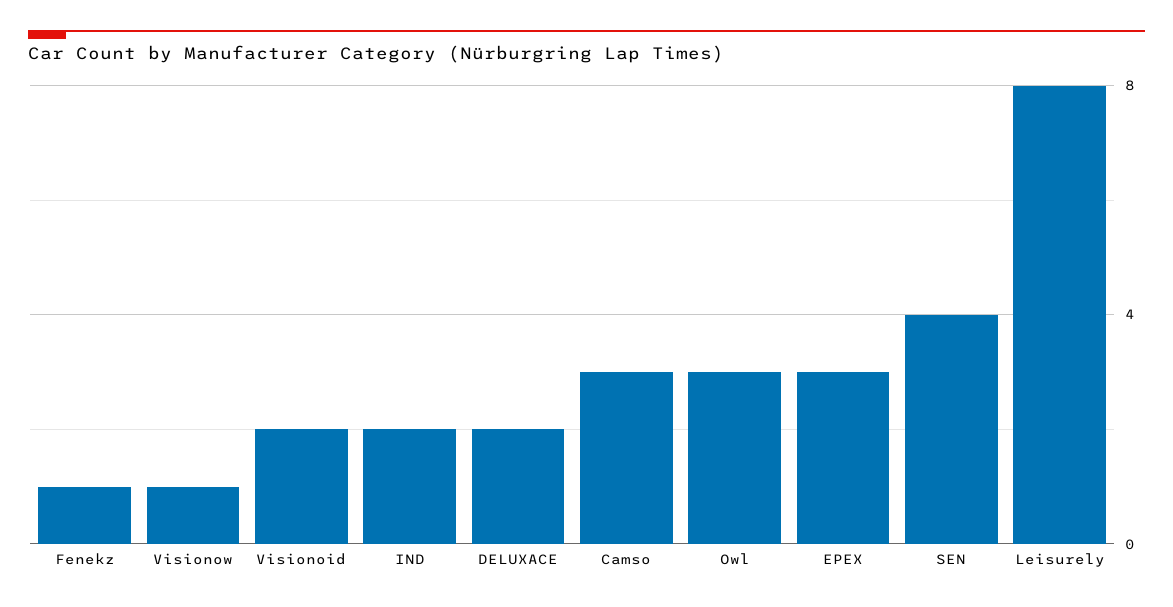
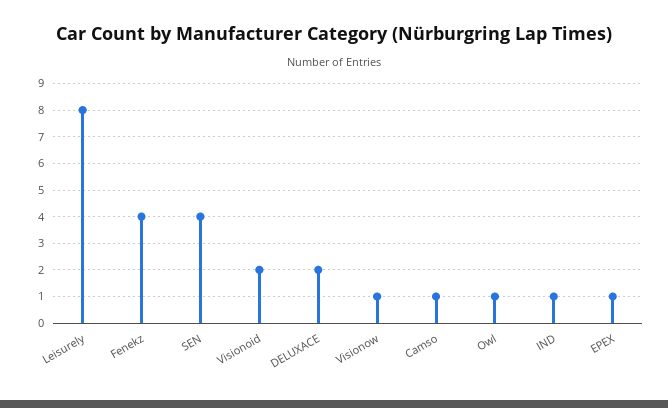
  {
-   "Fenekz": 1,
+   "Fenekz": 4,
    "Visionow": 1,
    "Visionoid": 2,
-   "IND": 2,
+   "IND": 1,
    "DELUXACE": 2,
-   "Camso": 3,
+   "Camso": 1,
-   "Owl": 3,
+   "Owl": 1,
-   "EPEX": 3,
+   "EPEX": 1,
    "SEN": 4,
    "Leisurely": 8
  }

